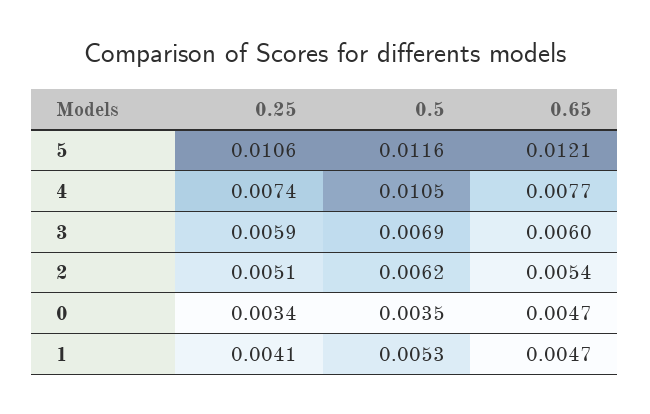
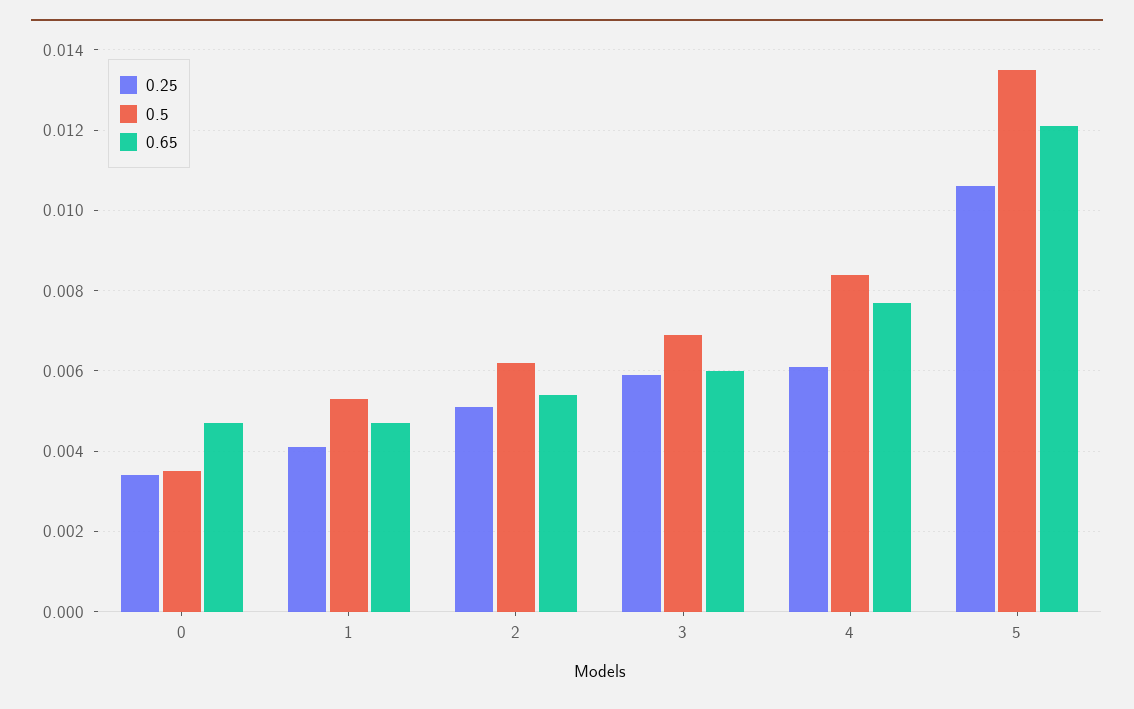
  {
    "0.25": {
      "5": 0.0106,
-     "4": 0.0074,
+     "4": 0.006,
      "3": 0.0059,
      "2": 0.0051,
      "0": 0.0034,
      "1": 0.0041
    },
    "0.5": {
-     "5": 0.0116,
+     "5": 0.0135,
-     "4": 0.0105,
+     "4": 0.0085,
      "3": 0.0069,
      "2": 0.0062,
      "0": 0.0035,
      "1": 0.0053
    },
    "0.65": {
      "5": 0.0121,
      "4": 0.0077,
      "3": 0.006,
      "2": 0.0054,
      "0": 0.0047,
      "1": 0.0047
    }
  }

